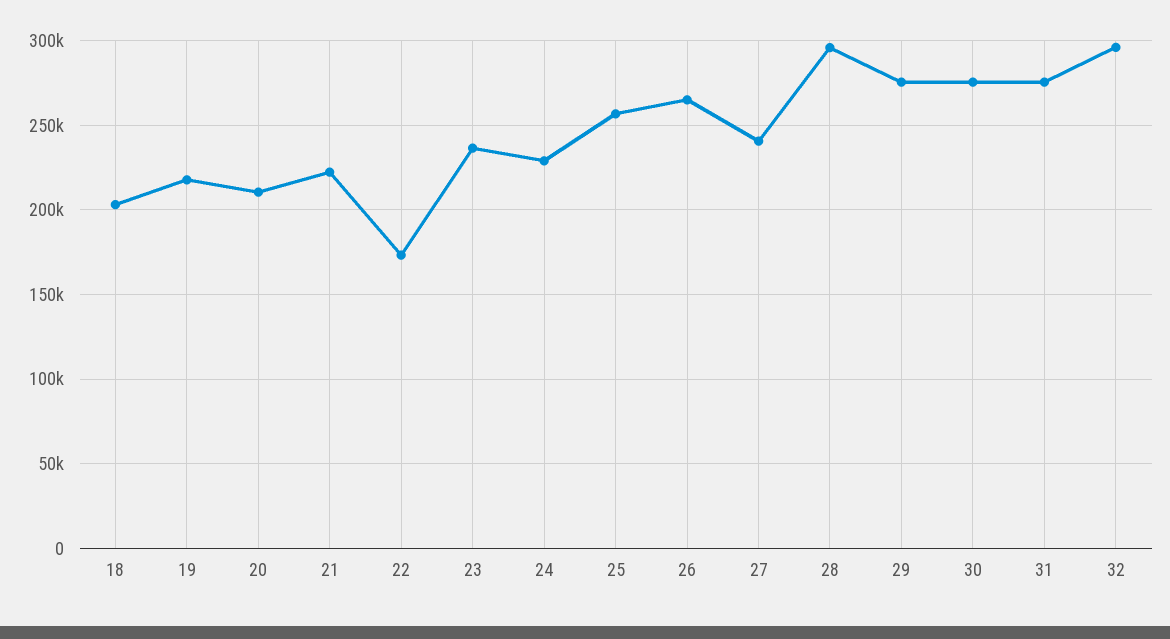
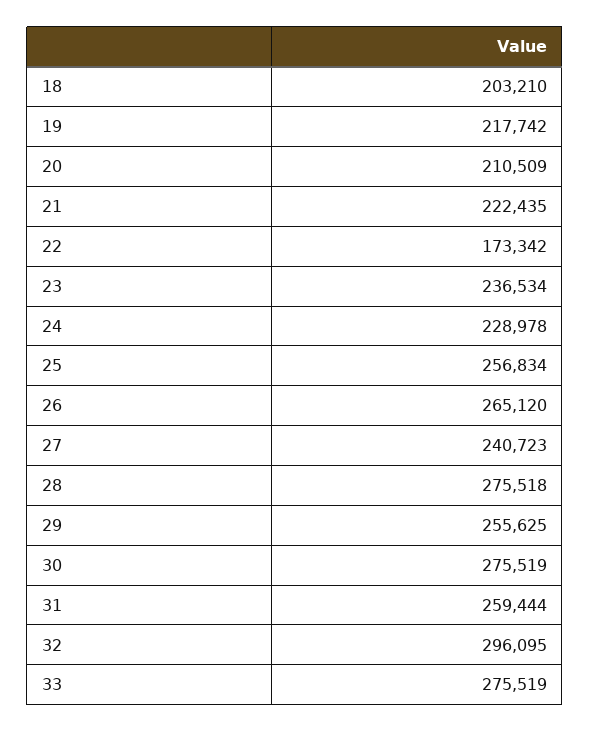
  {
    "18": 203210,
    "19": 217742,
    "20": 210509,
    "21": 222435,
    "22": 173342,
    "23": 236534,
    "24": 228978,
    "25": 256834,
    "26": 265120,
    "27": 240723,
-   "28": 295000,
+   "28": 275518,
-   "29": 275000,
+   "29": 255625,
    "30": 275519,
-   "31": 275000,
+   "31": 259444,
-   "32": 296095
+   "32": 296095,
+   "33": 275519
  }

